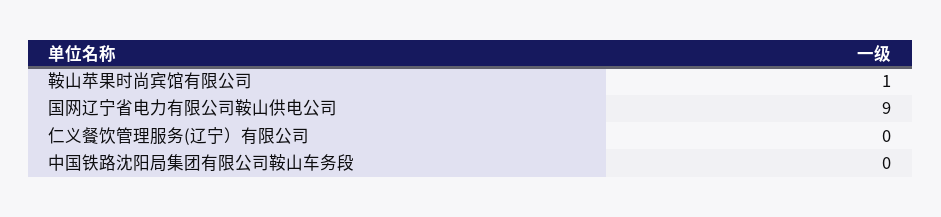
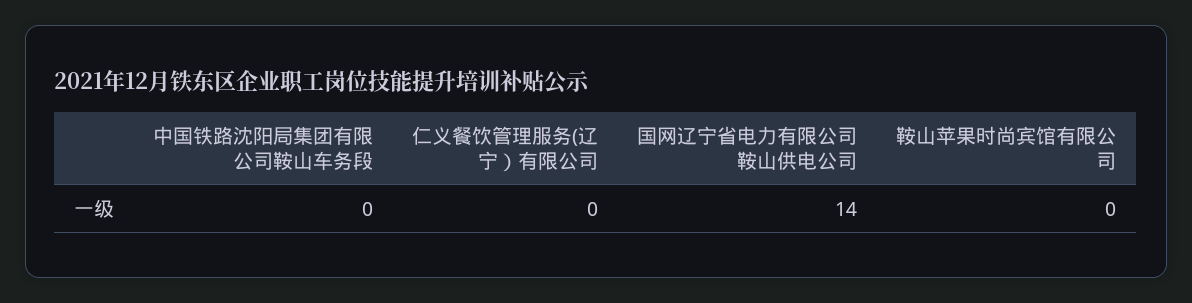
  {
-   "鞍山苹果时尚宾馆有限公司": 1,
+   "鞍山苹果时尚宾馆有限公司": 0,
-   "国网辽宁省电力有限公司鞍山供电公司": 9,
+   "国网辽宁省电力有限公司鞍山供电公司": 14,
    "仁义餐饮管理服务(辽宁）有限公司": 0,
    "中国铁路沈阳局集团有限公司鞍山车务段": 0
  }

